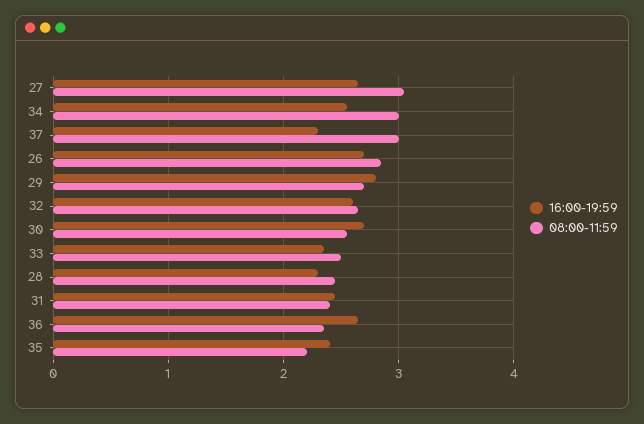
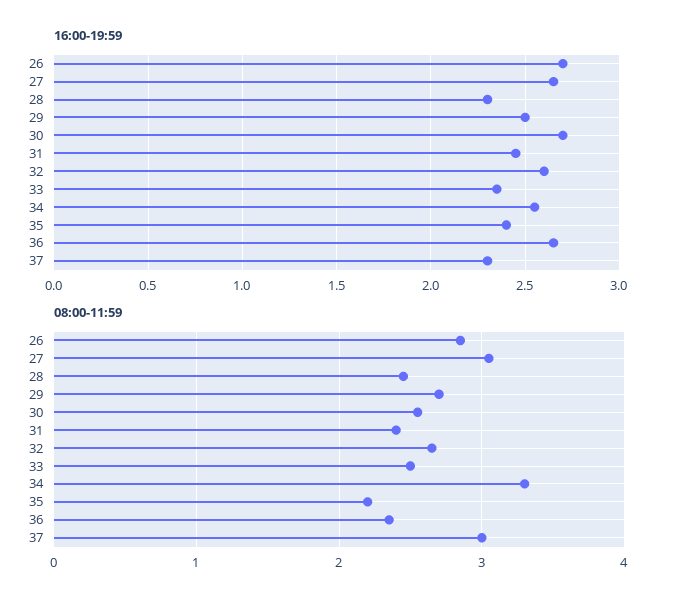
  {
    "16:00-19:59": {
      "27": 2.65,
      "34": 2.55,
      "37": 2.3,
      "26": 2.7,
-     "29": 2.8,
+     "29": 2.5,
      "32": 2.6,
      "30": 2.7,
      "33": 2.35,
      "28": 2.3,
      "31": 2.45,
      "36": 2.65,
      "35": 2.4
    },
    "08:00-11:59": {
      "27": 3.1,
-     "34": 3,
+     "34": 3.3,
      "37": 3,
      "26": 2.9,
      "29": 2.7,
      "32": 2.7,
      "30": 2.6,
      "33": 2.5,
      "28": 2.5,
      "31": 2.4,
      "36": 2.4,
      "35": 2.2
    }
  }

